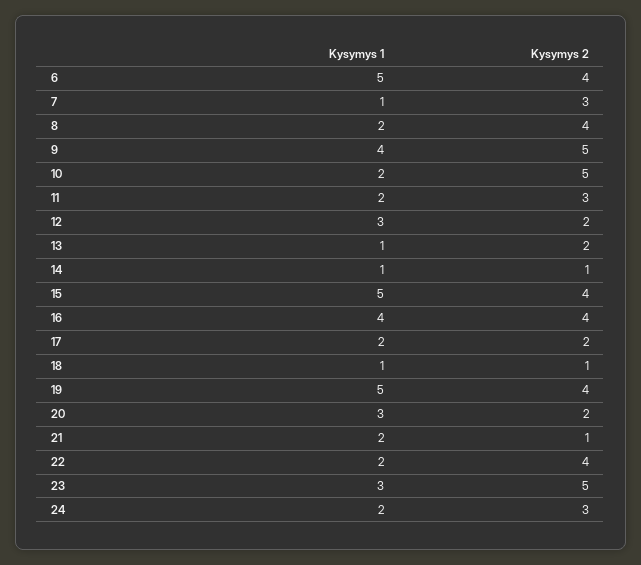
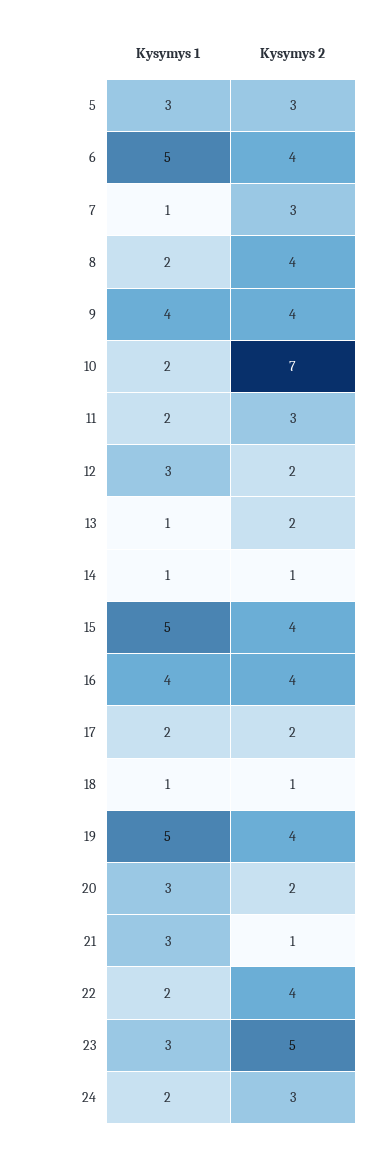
  {
    "Kysymys 1": {
      "6": 5,
      "7": 1,
      "8": 2,
      "9": 4,
      "10": 2,
      "11": 2,
      "12": 3,
      "13": 1,
      "14": 1,
      "15": 5,
      "16": 4,
      "17": 2,
      "18": 1,
      "19": 5,
      "20": 3,
-     "21": 2,
+     "21": 3,
      "22": 2,
      "23": 3,
-     "24": 2
+     "24": 2,
+     "5": 3
    },
    "Kysymys 2": {
      "6": 4,
      "7": 3,
      "8": 4,
-     "9": 5,
+     "9": 4,
-     "10": 5,
+     "10": 7,
      "11": 3,
      "12": 2,
      "13": 2,
      "14": 1,
      "15": 4,
      "16": 4,
      "17": 2,
      "18": 1,
      "19": 4,
      "20": 2,
      "21": 1,
      "22": 4,
      "23": 5,
-     "24": 3
+     "24": 3,
+     "5": 3
    }
  }

